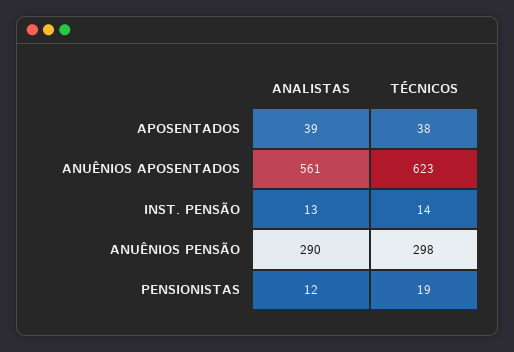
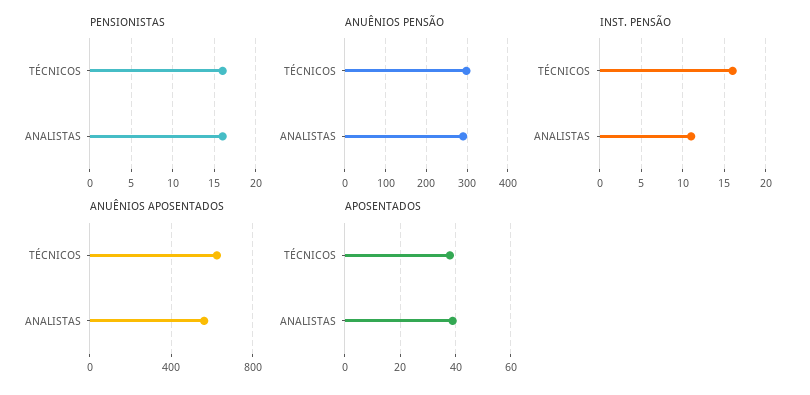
  {
    "APOSENTADOS": {
      "ANALISTAS": 39,
      "TÉCNICOS": 38
    },
    "ANUÊNIOS APOSENTADOS": {
      "ANALISTAS": 561,
      "TÉCNICOS": 623
    },
    "INST. PENSÃO": {
-     "ANALISTAS": 13,
+     "ANALISTAS": 11,
-     "TÉCNICOS": 14
+     "TÉCNICOS": 16
    },
    "ANUÊNIOS PENSÃO": {
      "ANALISTAS": 290,
      "TÉCNICOS": 298
    },
    "PENSIONISTAS": {
-     "ANALISTAS": 12,
+     "ANALISTAS": 16,
-     "TÉCNICOS": 19
+     "TÉCNICOS": 16
    }
  }

